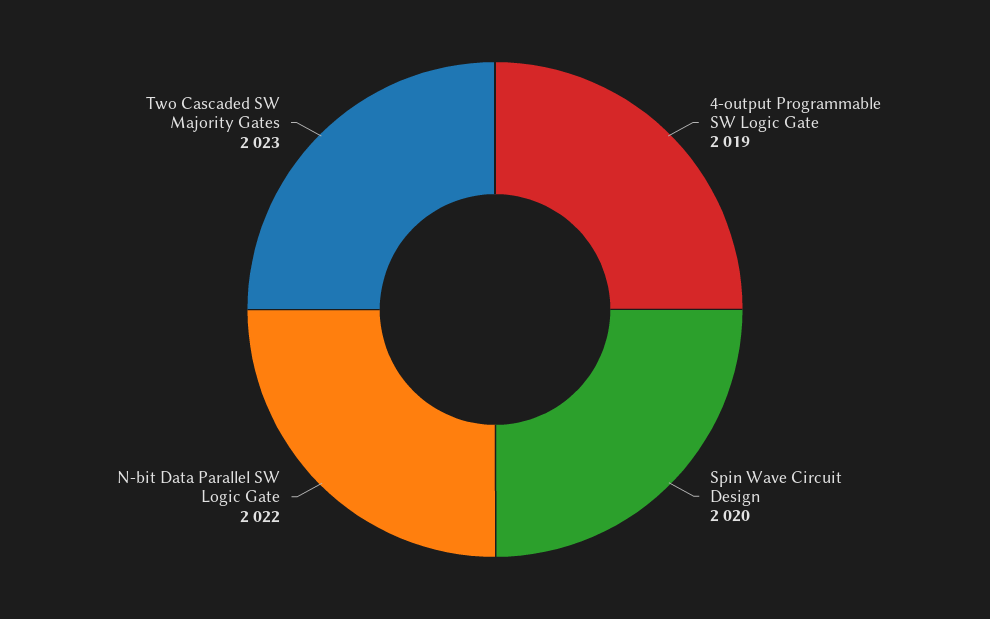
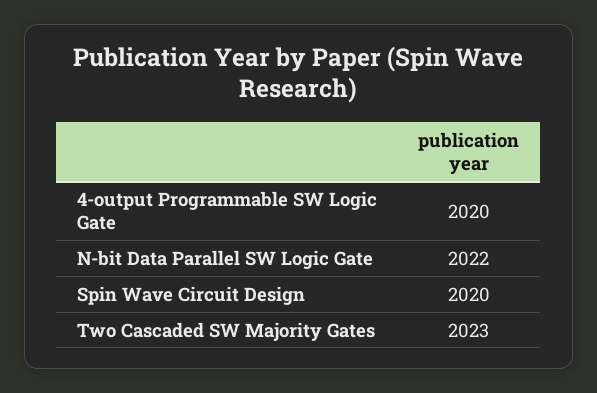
  {
-   "4-output Programmable SW Logic Gate": 2019,
+   "4-output Programmable SW Logic Gate": 2020,
    "Spin Wave Circuit Design": 2020,
    "N-bit Data Parallel SW Logic Gate": 2022,
    "Two Cascaded SW Majority Gates": 2023
  }

